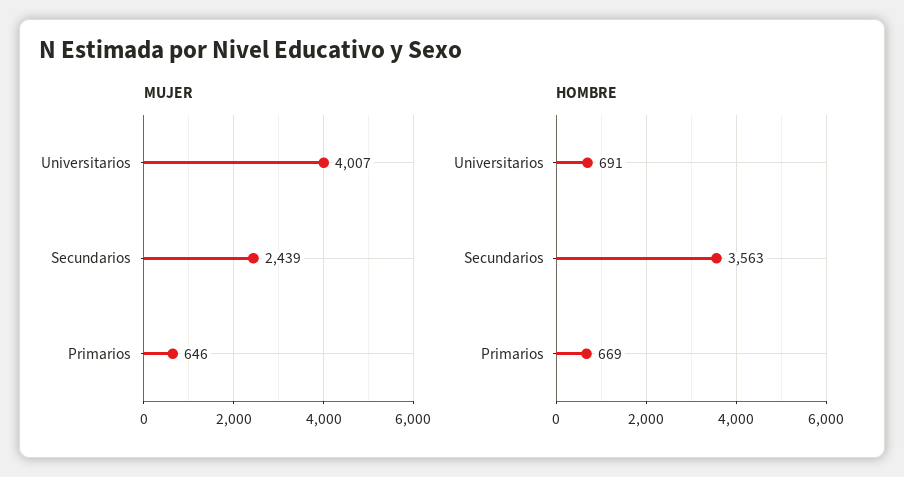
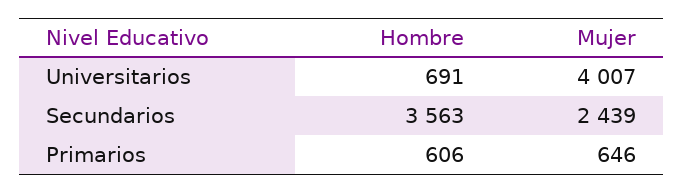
  {
    "MUJER": {
      "Universitarios": 4007,
      "Secundarios": 2439,
      "Primarios": 646
    },
    "HOMBRE": {
      "Universitarios": 691,
      "Secundarios": 3563,
-     "Primarios": 669
+     "Primarios": 606
    }
  }

